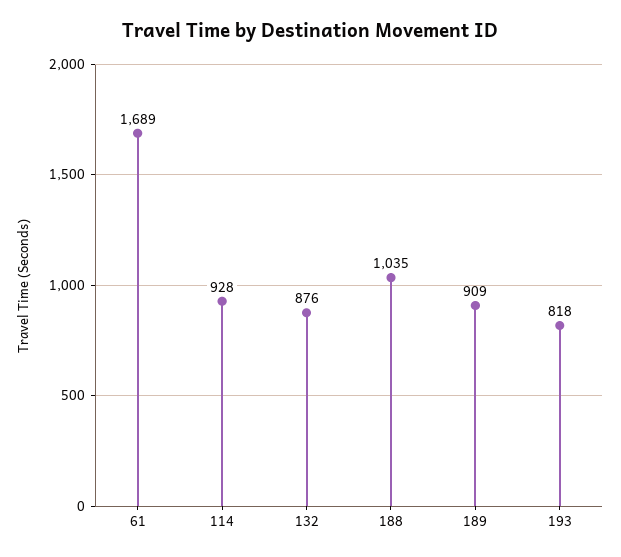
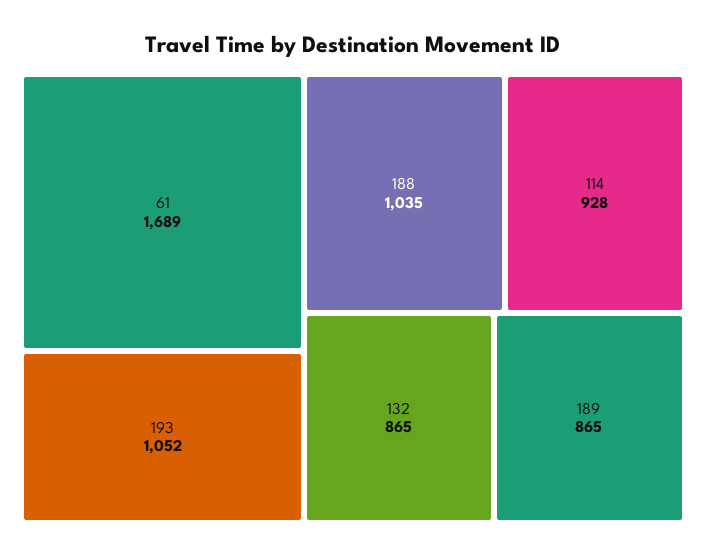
  {
    "61": 1689,
    "114": 928,
-   "132": 876,
+   "132": 865,
    "188": 1035,
-   "189": 909,
+   "189": 865,
-   "193": 818
+   "193": 1052
  }

